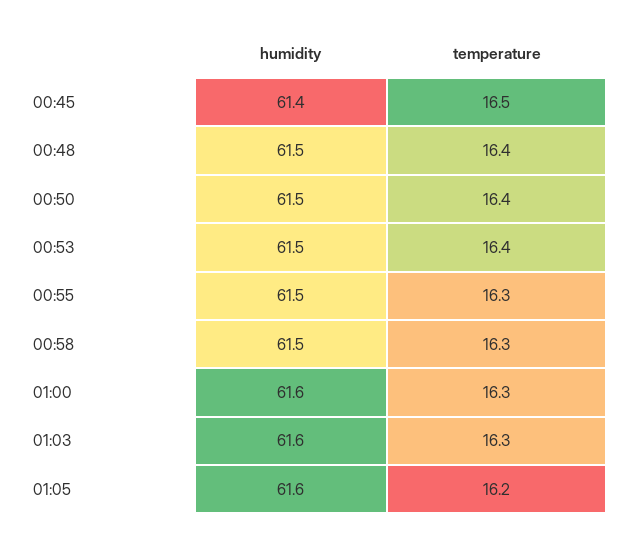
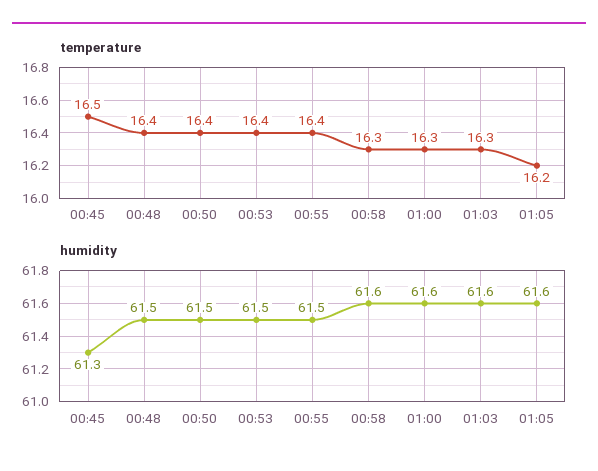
  {
    "humidity": {
-     "00:45": 61.4,
+     "00:45": 61.3,
      "00:48": 61.5,
      "00:50": 61.5,
      "00:53": 61.5,
      "00:55": 61.5,
-     "00:58": 61.5,
+     "00:58": 61.6,
      "01:00": 61.6,
      "01:03": 61.6,
      "01:05": 61.6
    },
    "temperature": {
      "00:45": 16.5,
      "00:48": 16.4,
      "00:50": 16.4,
      "00:53": 16.4,
-     "00:55": 16.3,
+     "00:55": 16.4,
      "00:58": 16.3,
      "01:00": 16.3,
      "01:03": 16.3,
      "01:05": 16.2
    }
  }

